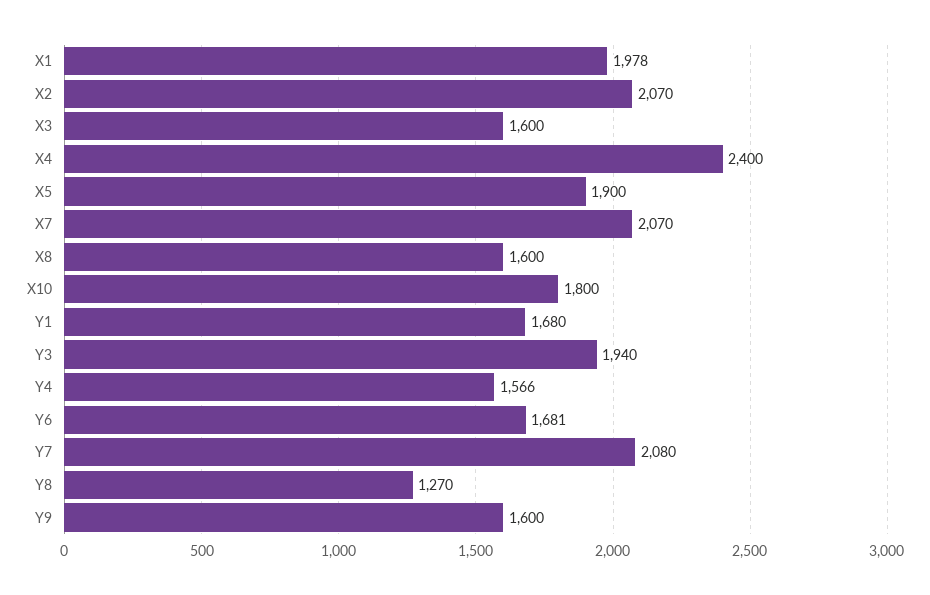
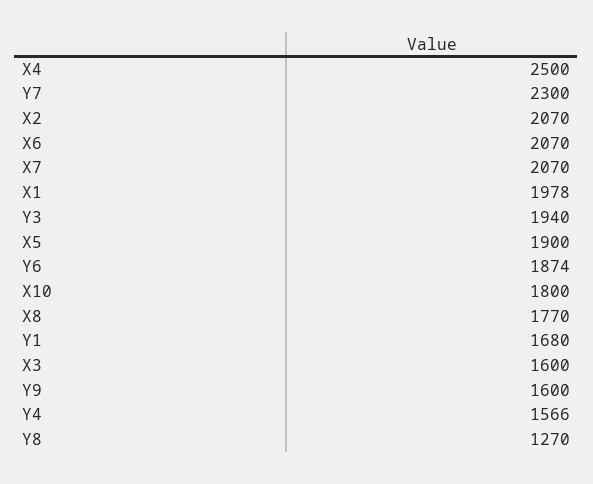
  {
    "X1": 1978,
    "X2": 2070,
    "X3": 1600,
-   "X4": 2400,
+   "X4": 2500,
    "X5": 1900,
    "X7": 2070,
-   "X8": 1600,
+   "X8": 1770,
    "X10": 1800,
    "Y1": 1680,
    "Y3": 1940,
    "Y4": 1566,
-   "Y6": 1681,
+   "Y6": 1874,
-   "Y7": 2080,
+   "Y7": 2300,
    "Y8": 1270,
-   "Y9": 1600
+   "Y9": 1600,
+   "X6": 2070
  }

